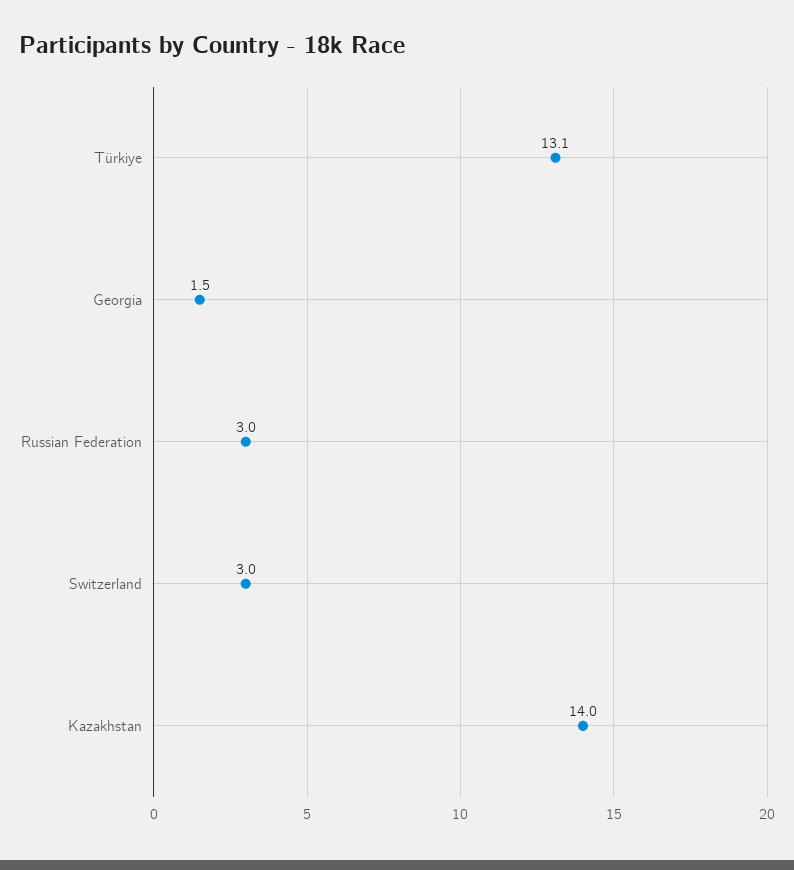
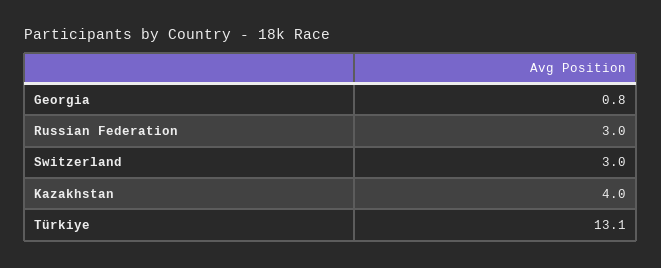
  {
    "Türkiye": 13.1,
-   "Georgia": 1.5,
+   "Georgia": 0.8,
    "Russian Federation": 3,
    "Switzerland": 3,
-   "Kazakhstan": 14
+   "Kazakhstan": 4
  }

